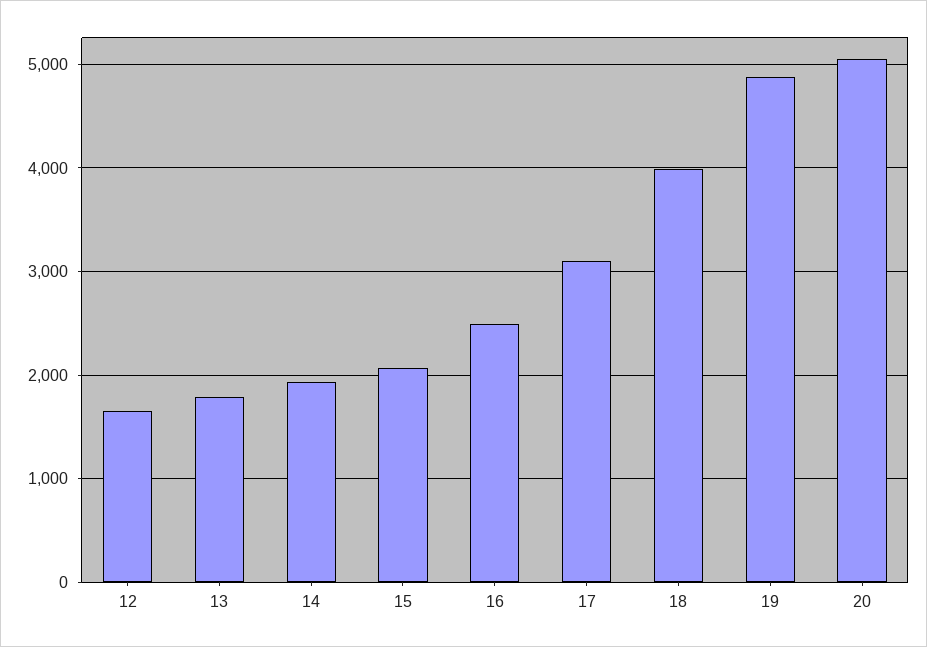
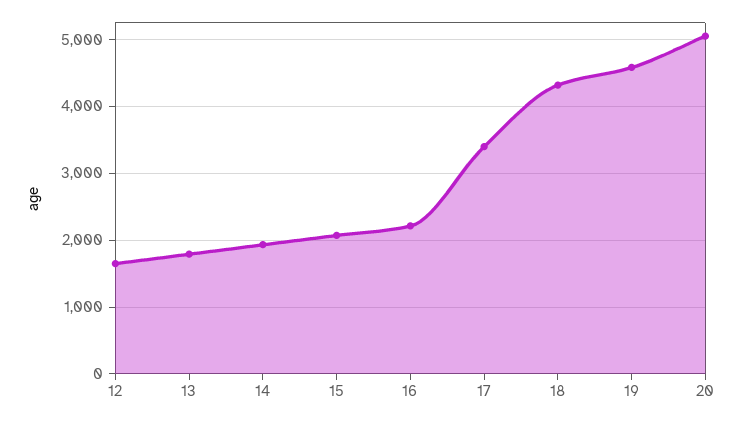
  {
    "12": 1700,
    "13": 1800,
    "14": 1900,
    "15": 2100,
-   "16": 2500,
+   "16": 2200,
-   "17": 3100,
+   "17": 3400,
-   "18": 4000,
+   "18": 4300,
-   "19": 4900,
+   "19": 4600,
    "20": 5100
  }

